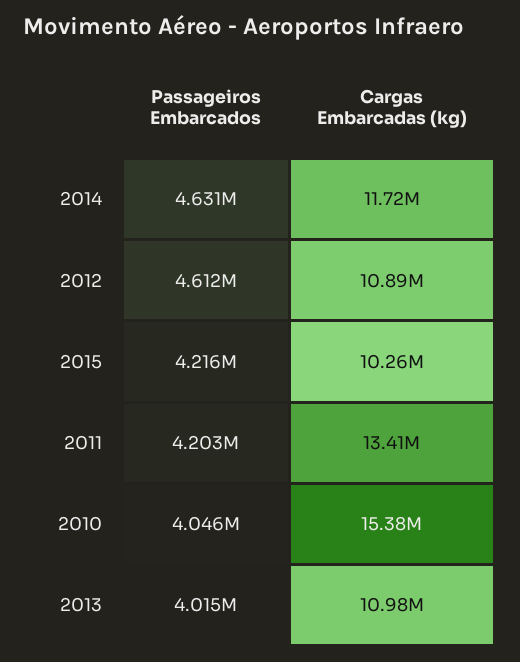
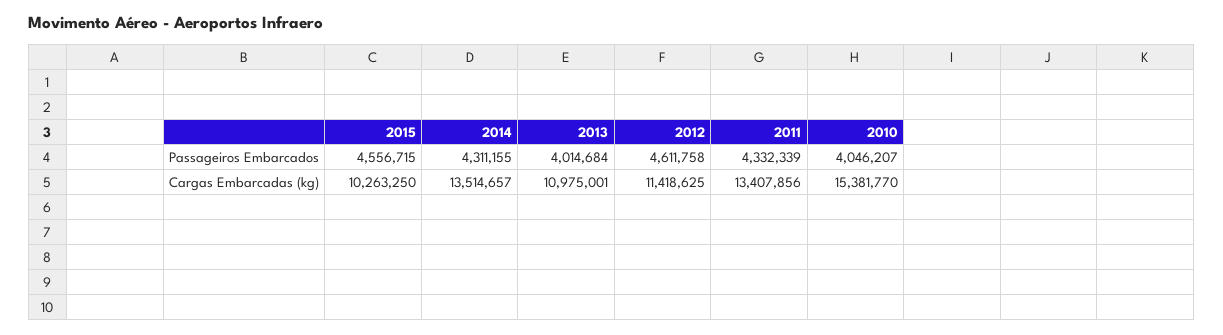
  {
    "Passageiros Embarcados": {
-     "2014": 4631000,
+     "2014": 4311155,
      "2012": 4611758,
-     "2015": 4216000,
+     "2015": 4556715,
-     "2011": 4203000,
+     "2011": 4332339,
      "2010": 4046207,
      "2013": 4014684
    },
    "Cargas Embarcadas (kg)": {
-     "2014": 11720000,
+     "2014": 13514657,
-     "2012": 10890000,
+     "2012": 11418625,
      "2015": 10263250,
      "2011": 13407856,
      "2010": 15381770,
      "2013": 10975001
    }
  }

